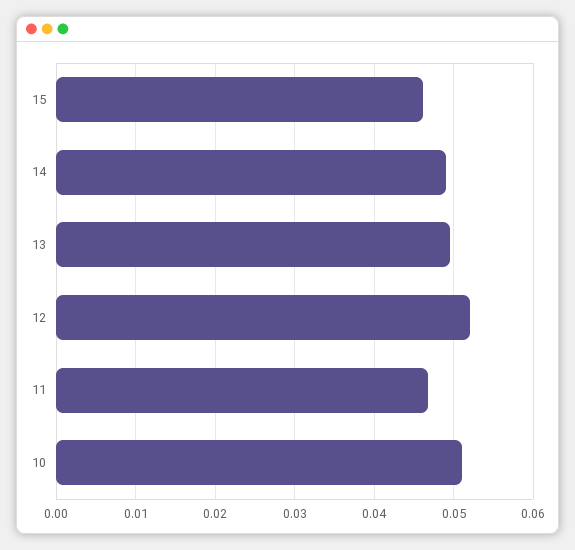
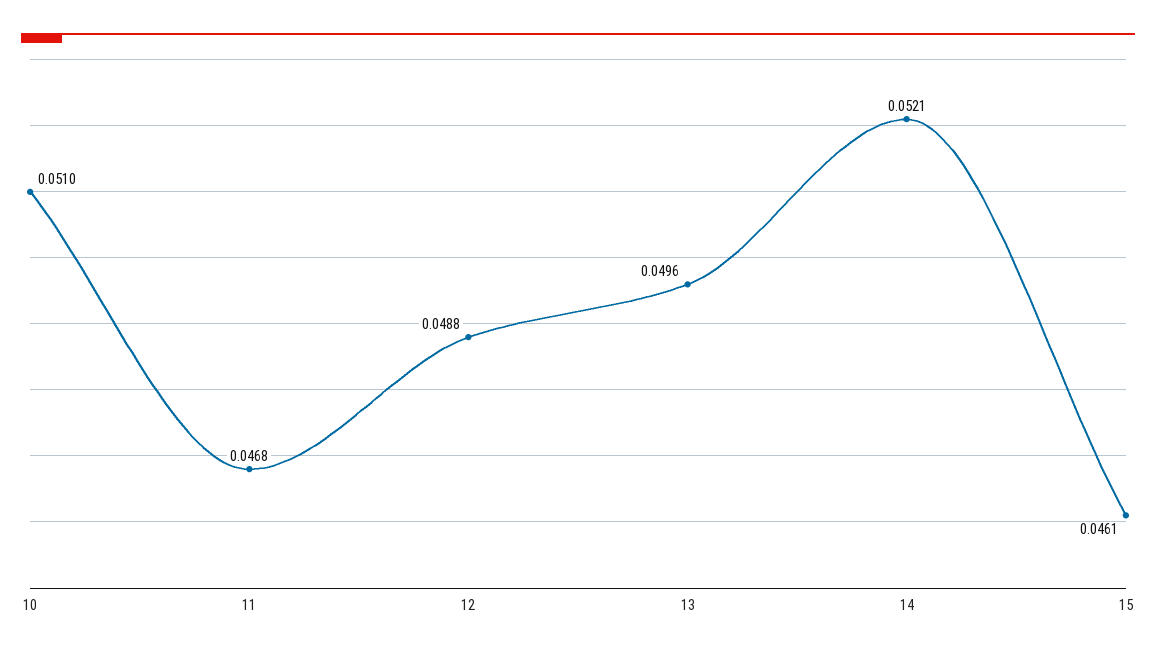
  {
    "15": 0.0461,
-   "14": 0.049,
+   "14": 0.0521,
    "13": 0.0496,
-   "12": 0.052,
+   "12": 0.0488,
    "11": 0.0468,
    "10": 0.051
  }

